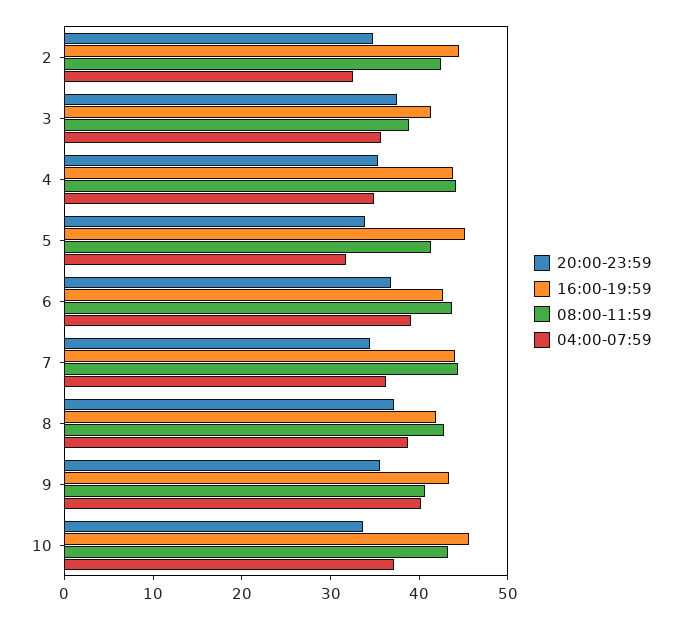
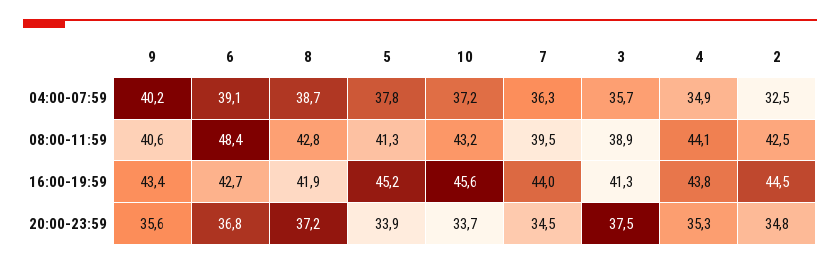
  {
    "20:00-23:59": {
      "2": 34.8,
      "3": 37.5,
      "4": 35.3,
      "5": 33.9,
      "6": 36.8,
      "7": 34.5,
      "8": 37.2,
      "9": 35.6,
      "10": 33.7
    },
    "16:00-19:59": {
      "2": 44.5,
      "3": 41.3,
      "4": 43.8,
      "5": 45.2,
      "6": 42.7,
      "7": 44,
      "8": 41.9,
      "9": 43.4,
      "10": 45.6
    },
    "08:00-11:59": {
      "2": 42.5,
      "3": 38.9,
      "4": 44.1,
      "5": 41.3,
-     "6": 44,
+     "6": 48.4,
-     "7": 44,
+     "7": 39.5,
      "8": 42.8,
      "9": 40.6,
      "10": 43.2
    },
    "04:00-07:59": {
      "2": 32.5,
      "3": 35.7,
      "4": 34.9,
-     "5": 32,
+     "5": 37.8,
      "6": 39.1,
      "7": 36.3,
      "8": 38.7,
      "9": 40.2,
      "10": 37.2
    }
  }

